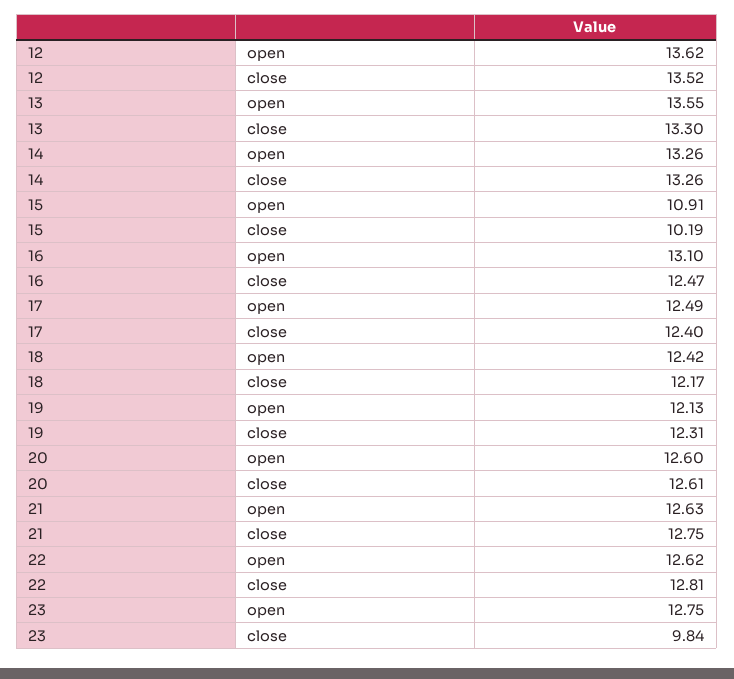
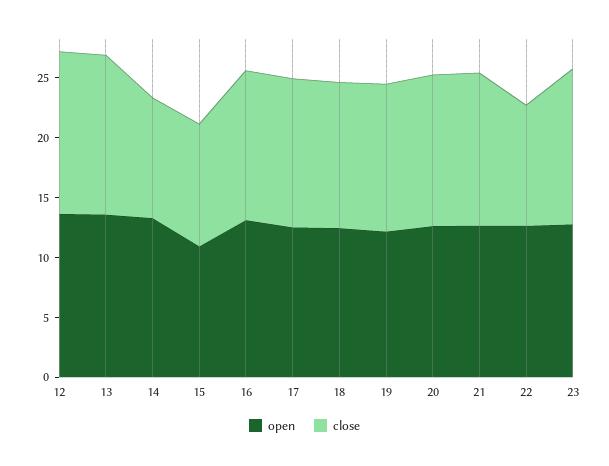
  {
    "open": {
      "12": 13.62,
      "13": 13.55,
      "14": 13.26,
      "15": 10.91,
      "16": 13.1,
      "17": 12.49,
      "18": 12.42,
      "19": 12.13,
      "20": 12.6,
      "21": 12.63,
      "22": 12.62,
      "23": 12.75
    },
    "close": {
      "12": 13.52,
      "13": 13.3,
-     "14": 13.26,
+     "14": 10,
      "15": 10.19,
      "16": 12.47,
      "17": 12.4,
      "18": 12.17,
      "19": 12.31,
      "20": 12.61,
      "21": 12.75,
-     "22": 12.81,
+     "22": 10,
-     "23": 9.84
+     "23": 13
    }
  }

